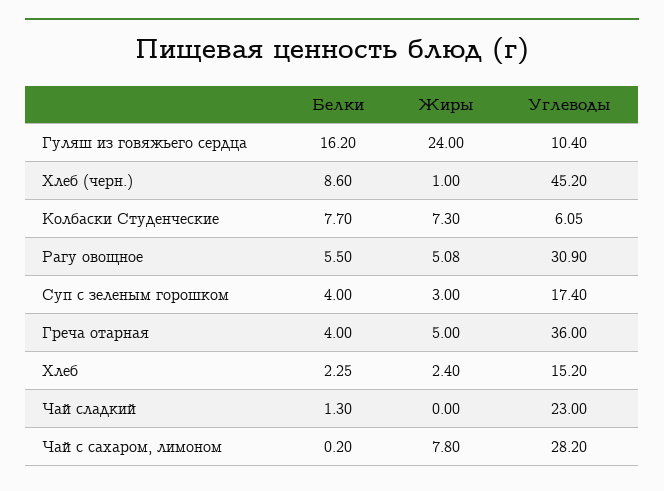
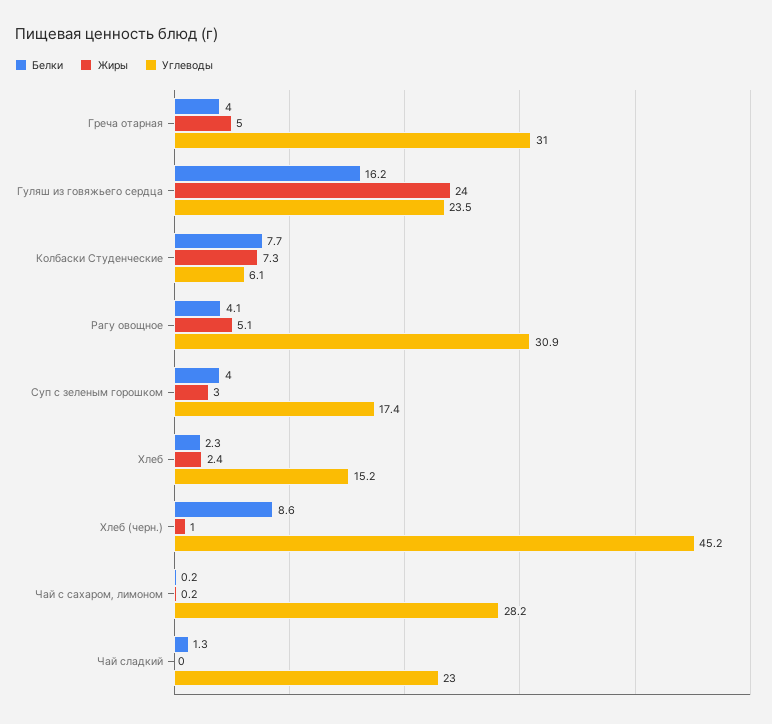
  {
    "Белки": {
      "Гуляш из говяжьего сердца": 16.2,
      "Хлеб (черн.)": 8.6,
      "Колбаски Студенческие": 7.7,
-     "Рагу овощное": 5.5,
+     "Рагу овощное": 4.1,
      "Суп с зеленым горошком": 4,
      "Греча отарная": 4,
      "Хлеб": 2.25,
      "Чай сладкий": 1.3,
      "Чай с сахаром, лимоном": 0.2
    },
    "Жиры": {
      "Гуляш из говяжьего сердца": 24,
      "Хлеб (черн.)": 1,
      "Колбаски Студенческие": 7.3,
      "Рагу овощное": 5.08,
      "Суп с зеленым горошком": 3,
      "Греча отарная": 5,
      "Хлеб": 2.4,
      "Чай сладкий": 0,
-     "Чай с сахаром, лимоном": 7.8
+     "Чай с сахаром, лимоном": 0.2
    },
    "Углеводы": {
-     "Гуляш из говяжьего сердца": 10.4,
+     "Гуляш из говяжьего сердца": 23.5,
      "Хлеб (черн.)": 45.2,
      "Колбаски Студенческие": 6.05,
      "Рагу овощное": 30.9,
      "Суп с зеленым горошком": 17.4,
-     "Греча отарная": 36,
+     "Греча отарная": 31,
      "Хлеб": 15.2,
      "Чай сладкий": 23,
      "Чай с сахаром, лимоном": 28.2
    }
  }

